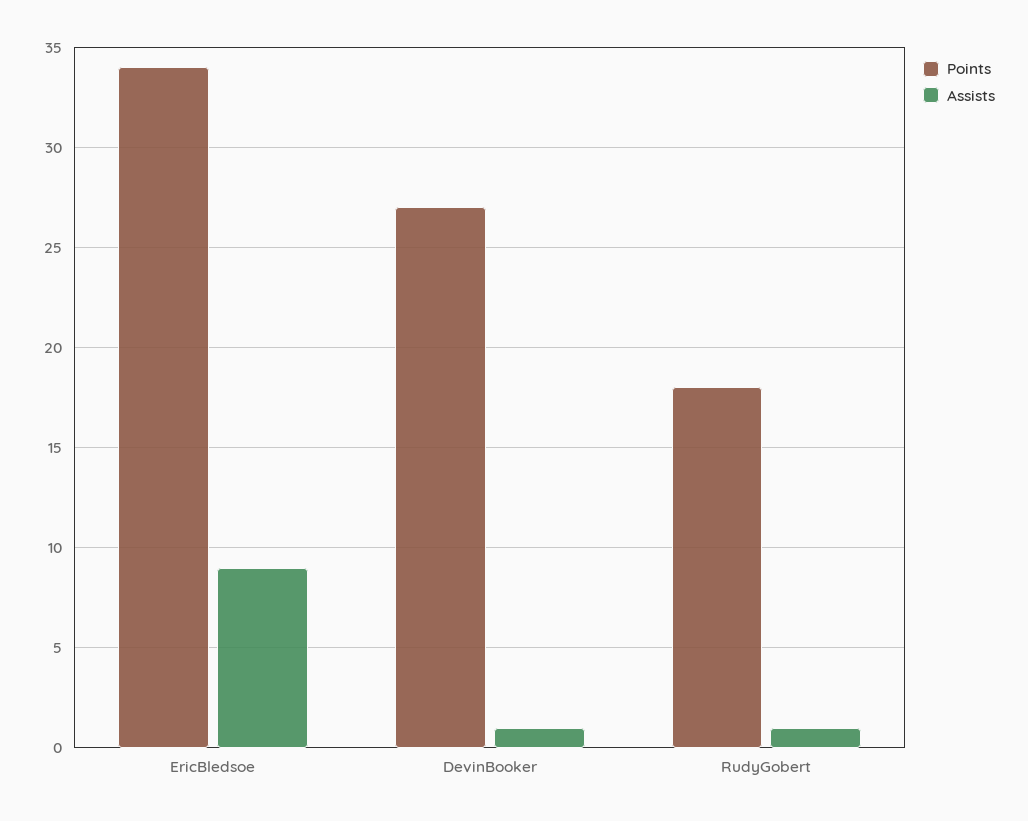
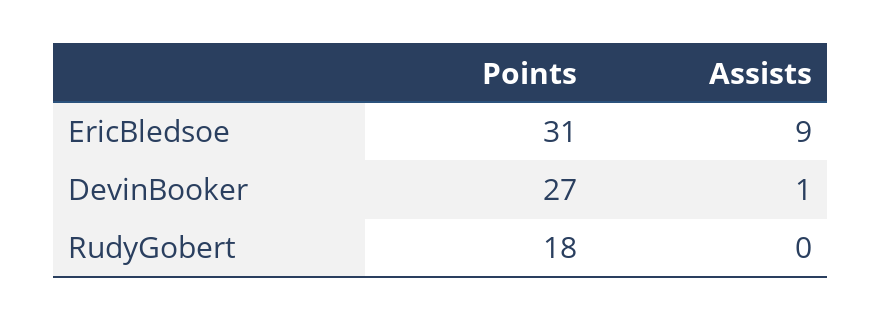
  {
    "Points": {
-     "EricBledsoe": 34,
+     "EricBledsoe": 31,
      "DevinBooker": 27,
      "RudyGobert": 18
    },
    "Assists": {
      "EricBledsoe": 9,
      "DevinBooker": 1,
-     "RudyGobert": 1
+     "RudyGobert": 0
    }
  }

